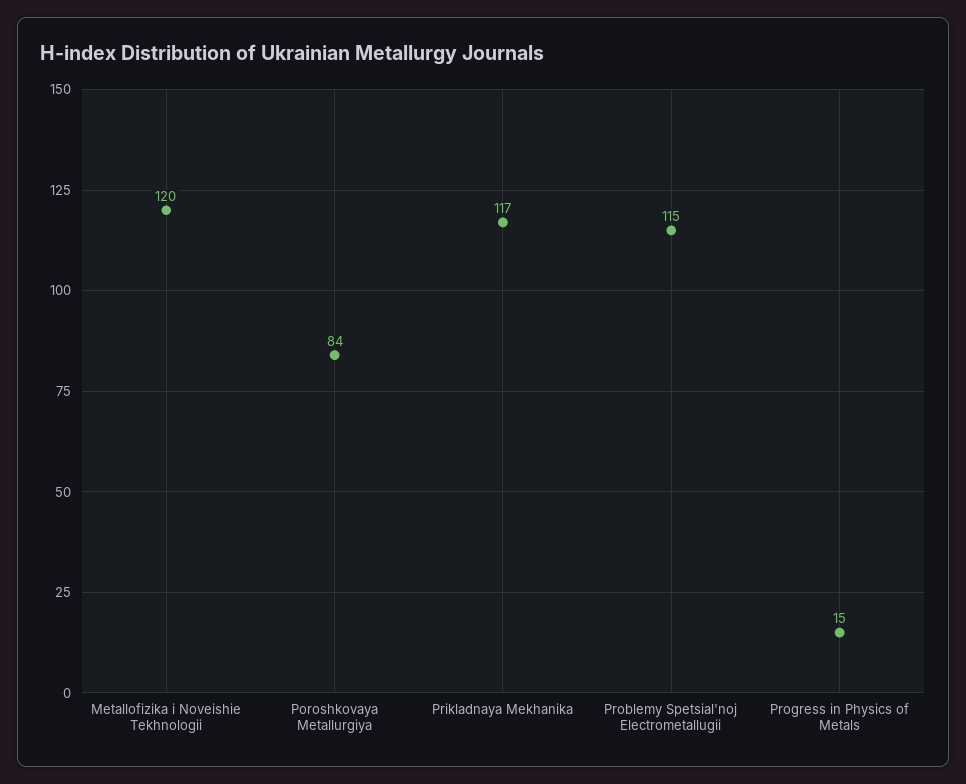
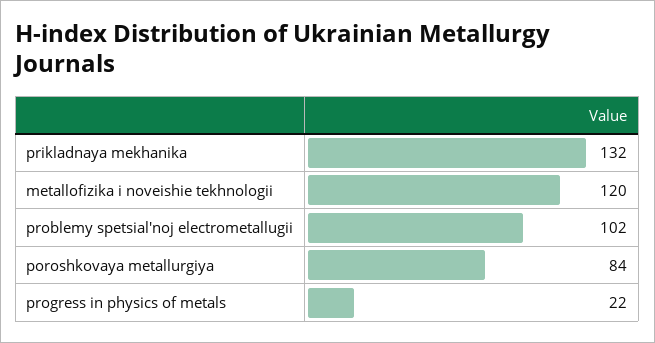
  {
    "Metallofizika i Noveishie Tekhnologii": 120,
    "Poroshkovaya Metallurgiya": 84,
-   "Prikladnaya Mekhanika": 117,
+   "Prikladnaya Mekhanika": 132,
-   "Problemy Spetsial'noj Electrometallugii": 115,
+   "Problemy Spetsial'noj Electrometallugii": 102,
-   "Progress in Physics of Metals": 15
+   "Progress in Physics of Metals": 22
  }

